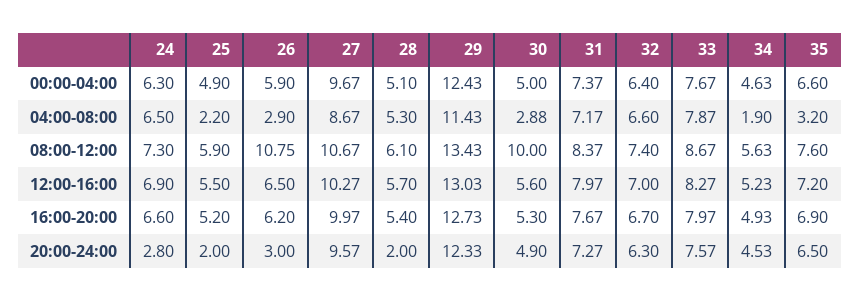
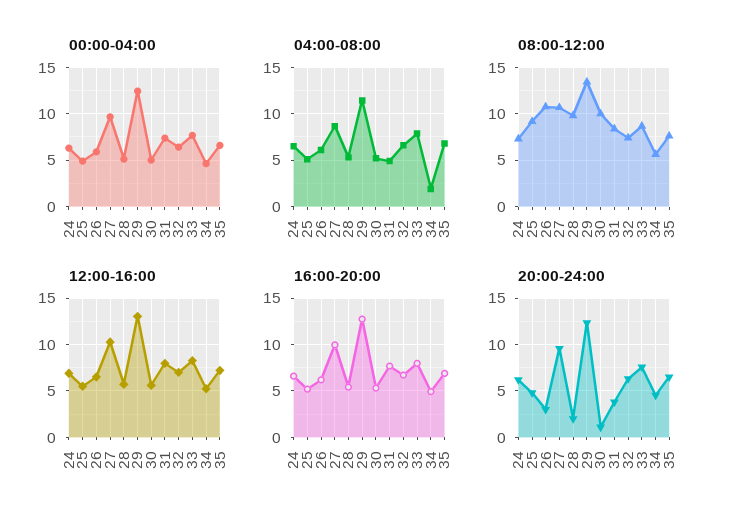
  {
    "00:00-04:00": {
      "24": 6.3,
      "25": 4.9,
      "26": 5.9,
      "27": 9.67,
      "28": 5.1,
      "29": 12.43,
      "30": 5,
      "31": 7.37,
      "32": 6.4,
      "33": 7.67,
      "34": 4.63,
      "35": 6.6
    },
    "04:00-08:00": {
      "24": 6.5,
-     "25": 2.2,
+     "25": 5,
-     "26": 2.9,
+     "26": 6,
      "27": 8.67,
      "28": 5.3,
      "29": 11.43,
-     "30": 2.88,
+     "30": 5,
-     "31": 7.17,
+     "31": 5,
      "32": 6.6,
      "33": 7.87,
      "34": 1.9,
-     "35": 3.2
+     "35": 7
    },
    "08:00-12:00": {
      "24": 7.3,
-     "25": 5.9,
+     "25": 9,
      "26": 10.75,
      "27": 10.67,
-     "28": 6.1,
+     "28": 10,
      "29": 13.43,
      "30": 10,
      "31": 8.37,
      "32": 7.4,
      "33": 8.67,
      "34": 5.63,
      "35": 7.6
    },
    "12:00-16:00": {
      "24": 6.9,
      "25": 5.5,
      "26": 6.5,
      "27": 10.27,
      "28": 5.7,
      "29": 13.03,
      "30": 5.6,
      "31": 7.97,
      "32": 7,
      "33": 8.27,
      "34": 5.23,
      "35": 7.2
    },
    "16:00-20:00": {
      "24": 6.6,
      "25": 5.2,
      "26": 6.2,
      "27": 9.97,
      "28": 5.4,
      "29": 12.73,
      "30": 5.3,
      "31": 7.67,
      "32": 6.7,
      "33": 7.97,
      "34": 4.93,
      "35": 6.9
    },
    "20:00-24:00": {
-     "24": 2.8,
+     "24": 6,
-     "25": 2,
+     "25": 5,
      "26": 3,
      "27": 9.57,
      "28": 2,
      "29": 12.33,
-     "30": 4.9,
+     "30": 1,
-     "31": 7.27,
+     "31": 4,
      "32": 6.3,
      "33": 7.57,
      "34": 4.53,
      "35": 6.5
    }
  }

